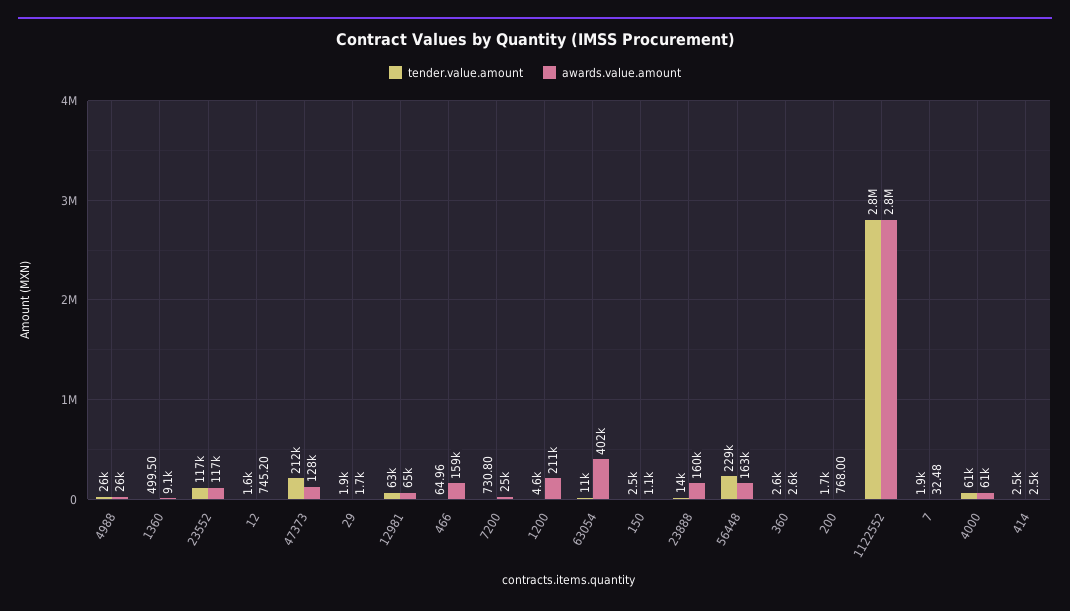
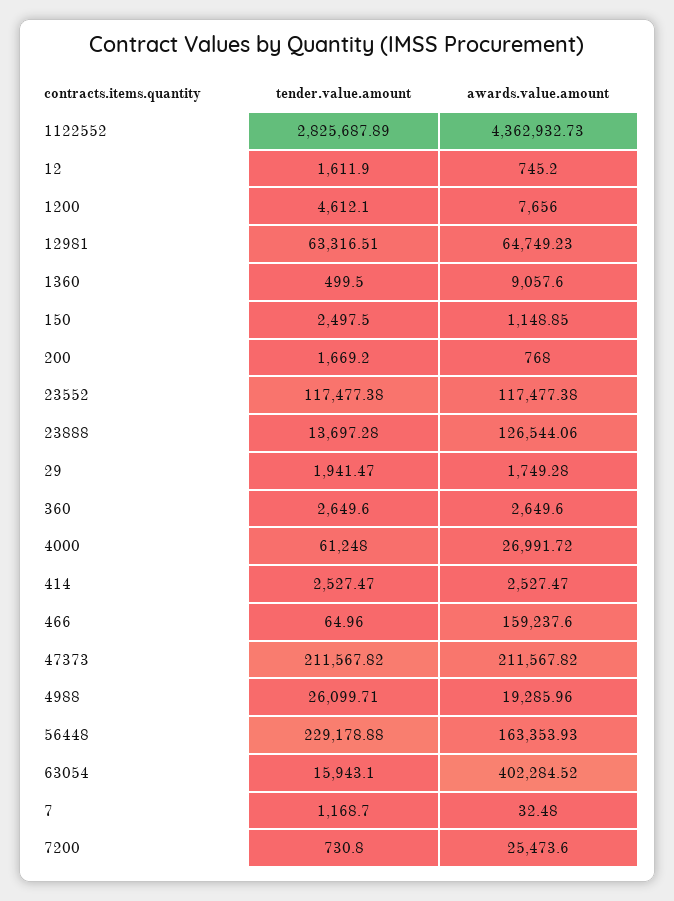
  {
    "tender.value.amount": {
      "4988": 26099.71,
      "1360": 499.5,
      "23552": 117477.38,
      "12": 1611.9,
      "47373": 211567.82,
      "29": 1941.47,
      "12981": 63316.51,
      "466": 64.96,
      "7200": 730.8,
      "1200": 4612.1,
-     "63054": 11000,
+     "63054": 15943.1,
      "150": 2497.5,
      "23888": 13697.28,
      "56448": 229178.88,
      "360": 2649.6,
      "200": 1669.2,
      "1122552": 2825687.89,
-     "7": 1900,
+     "7": 1168.7,
      "4000": 61248,
      "414": 2527.47
    },
    "awards.value.amount": {
-     "4988": 26000,
+     "4988": 19285.96,
      "1360": 9057.6,
      "23552": 117477.38,
      "12": 745.2,
-     "47373": 128000,
+     "47373": 211567.82,
      "29": 1749.28,
      "12981": 64749.23,
      "466": 159237.6,
      "7200": 25473.6,
-     "1200": 211000,
+     "1200": 7656,
      "63054": 402284.52,
      "150": 1148.85,
-     "23888": 160000,
+     "23888": 126544.06,
      "56448": 163353.93,
      "360": 2649.6,
      "200": 768,
-     "1122552": 2800000,
+     "1122552": 4362932.73,
      "7": 32.48,
-     "4000": 61000,
+     "4000": 26991.72,
      "414": 2527.47
    }
  }

